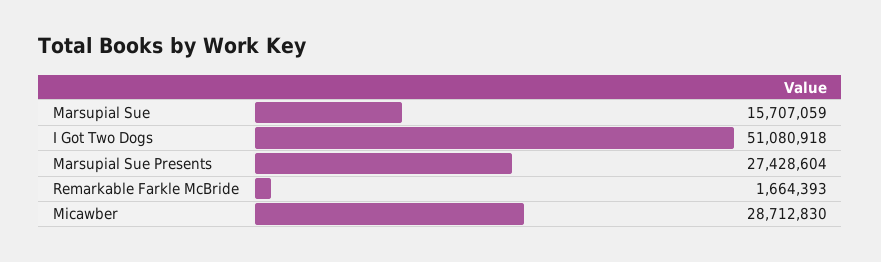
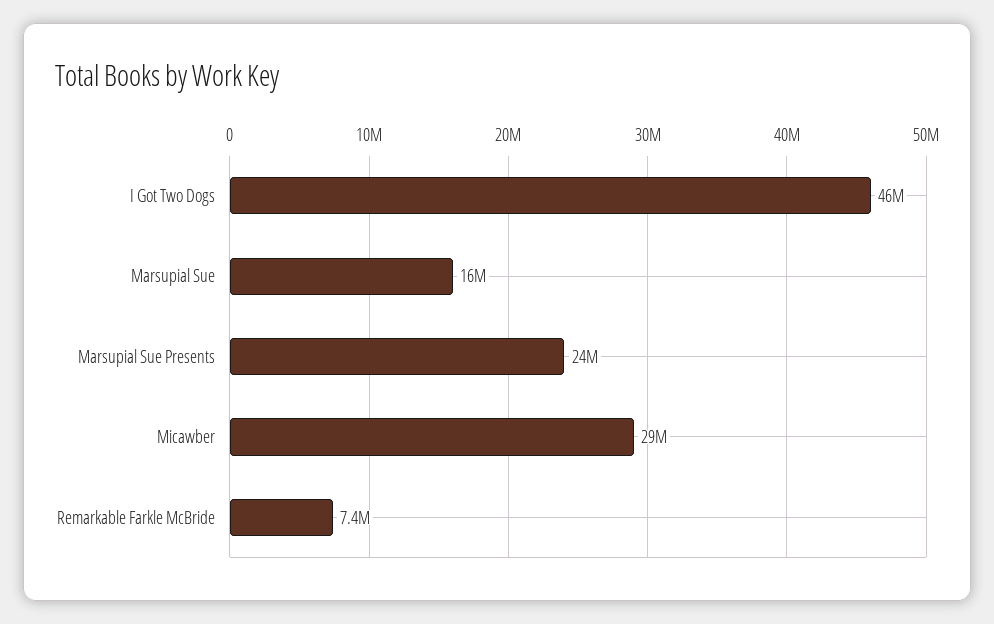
  {
    "Marsupial Sue": 15707059,
-   "I Got Two Dogs": 51080918,
+   "I Got Two Dogs": 46000000,
-   "Marsupial Sue Presents": 27428604,
+   "Marsupial Sue Presents": 24000000,
-   "Remarkable Farkle McBride": 1664393,
+   "Remarkable Farkle McBride": 7400000,
    "Micawber": 28712830
  }

